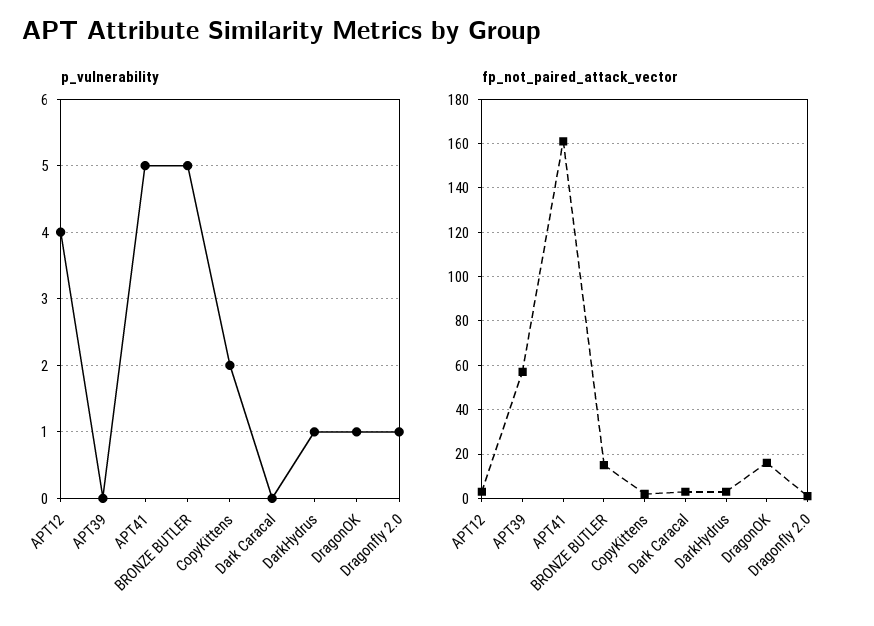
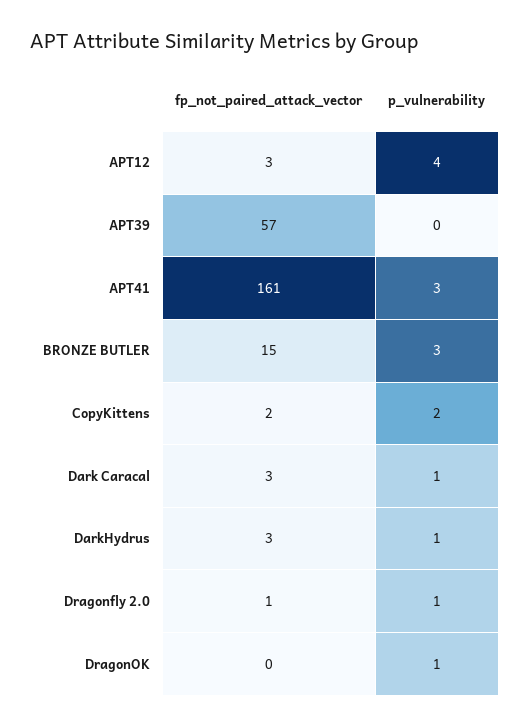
  {
    "p_vulnerability": {
      "APT12": 4,
      "APT39": 0,
-     "APT41": 5,
+     "APT41": 3,
-     "BRONZE BUTLER": 5,
+     "BRONZE BUTLER": 3,
      "CopyKittens": 2,
-     "Dark Caracal": 0,
+     "Dark Caracal": 1,
      "DarkHydrus": 1,
      "DragonOK": 1,
      "Dragonfly 2.0": 1
    },
    "fp_not_paired_attack_vector": {
      "APT12": 3,
      "APT39": 57,
      "APT41": 161,
      "BRONZE BUTLER": 15,
      "CopyKittens": 2,
      "Dark Caracal": 3,
      "DarkHydrus": 3,
-     "DragonOK": 15,
+     "DragonOK": 0,
      "Dragonfly 2.0": 1
    }
  }

